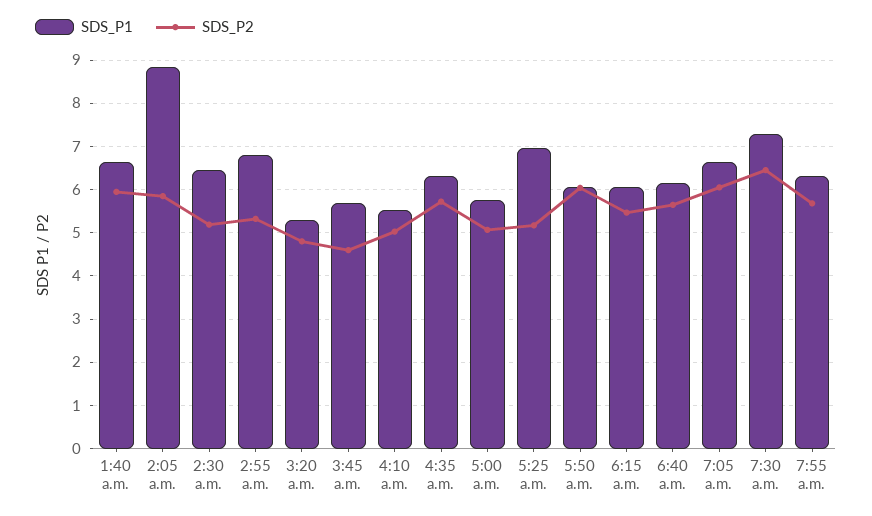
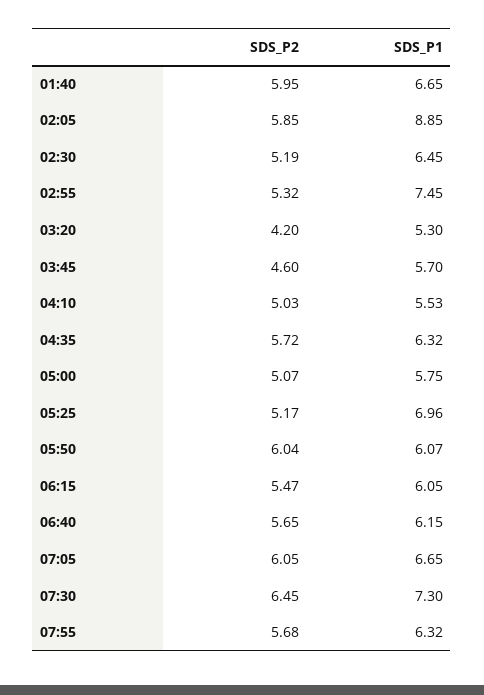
  {
    "SDS_P1": {
      "1:40 a.m.": 6.65,
      "2:05 a.m.": 8.85,
      "2:30 a.m.": 6.45,
-     "2:55 a.m.": 6.8,
+     "2:55 a.m.": 7.45,
      "3:20 a.m.": 5.3,
      "3:45 a.m.": 5.7,
      "4:10 a.m.": 5.53,
      "4:35 a.m.": 6.32,
      "5:00 a.m.": 5.75,
      "5:25 a.m.": 6.96,
      "5:50 a.m.": 6.07,
      "6:15 a.m.": 6.05,
      "6:40 a.m.": 6.15,
      "7:05 a.m.": 6.65,
      "7:30 a.m.": 7.3,
      "7:55 a.m.": 6.32
    },
    "SDS_P2": {
      "1:40 a.m.": 5.95,
      "2:05 a.m.": 5.85,
      "2:30 a.m.": 5.19,
      "2:55 a.m.": 5.32,
-     "3:20 a.m.": 4.8,
+     "3:20 a.m.": 4.2,
      "3:45 a.m.": 4.6,
      "4:10 a.m.": 5.03,
      "4:35 a.m.": 5.72,
      "5:00 a.m.": 5.07,
      "5:25 a.m.": 5.17,
      "5:50 a.m.": 6.04,
      "6:15 a.m.": 5.47,
      "6:40 a.m.": 5.65,
      "7:05 a.m.": 6.05,
      "7:30 a.m.": 6.45,
      "7:55 a.m.": 5.68
    }
  }

